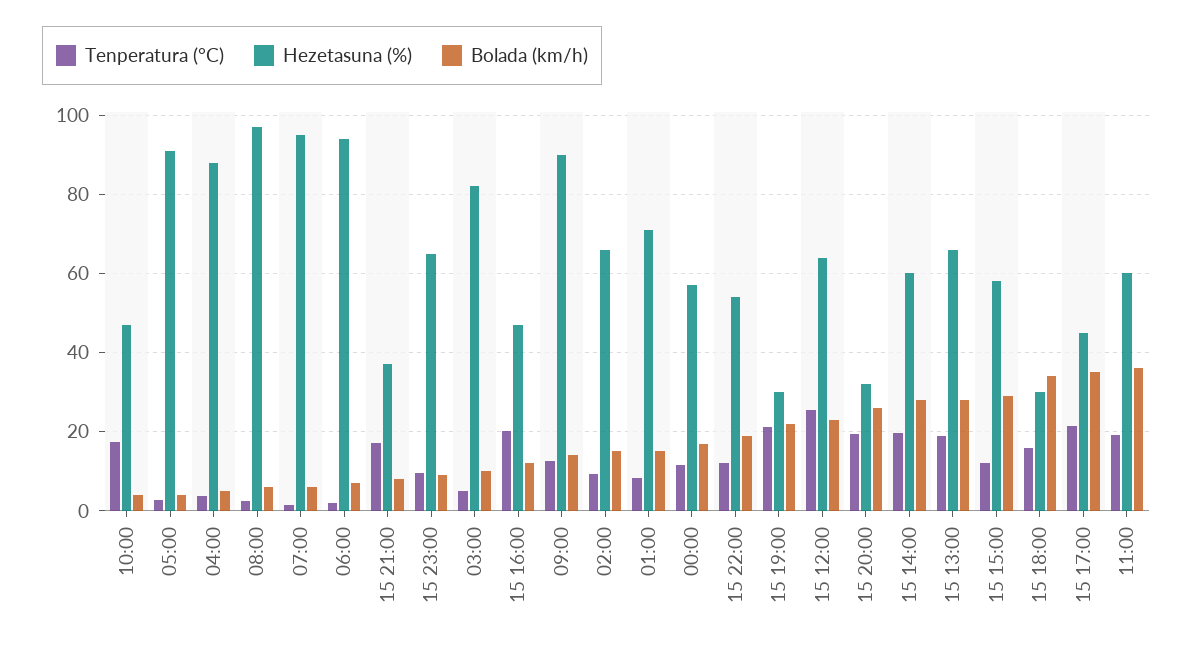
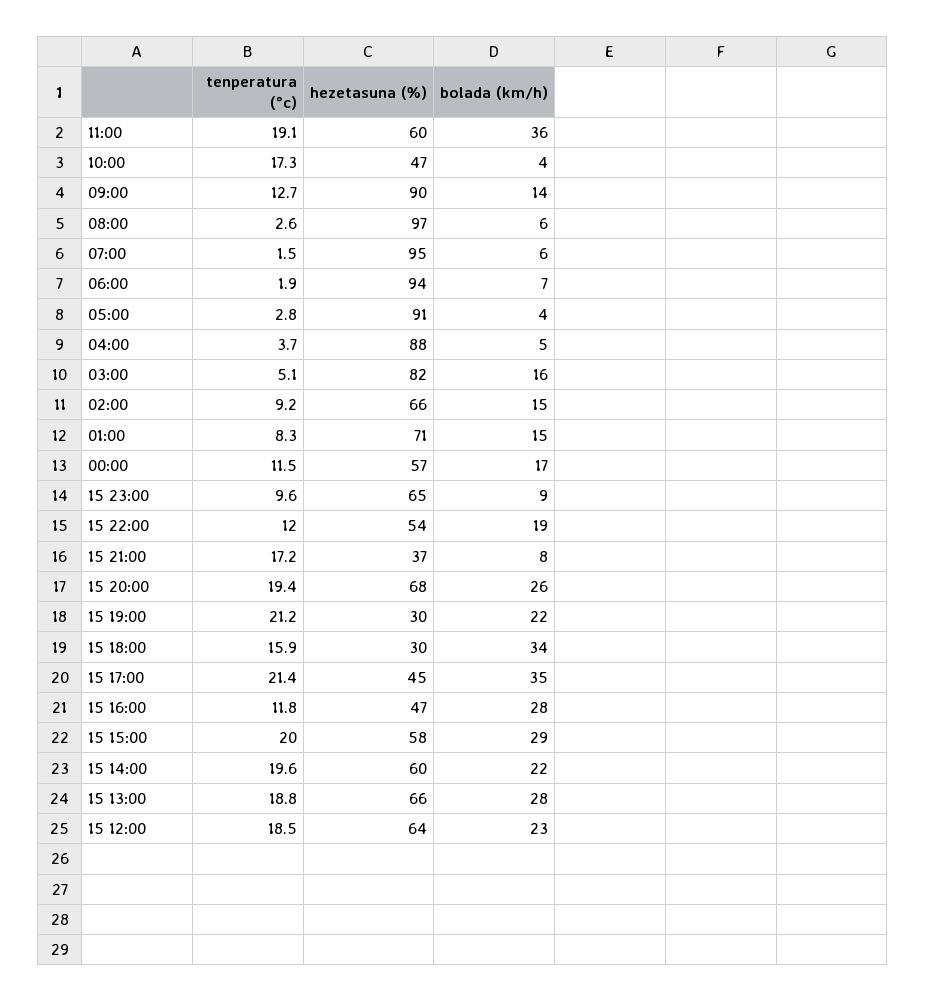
  {
    "Tenperatura (°C)": {
      "10:00": 17.3,
      "05:00": 2.8,
      "04:00": 3.7,
      "08:00": 2.6,
      "07:00": 1.5,
      "06:00": 1.9,
      "15 21:00": 17.2,
      "15 23:00": 9.6,
      "03:00": 5.1,
-     "15 16:00": 20,
+     "15 16:00": 11.8,
      "09:00": 12.7,
      "02:00": 9.2,
      "01:00": 8.3,
      "00:00": 11.5,
      "15 22:00": 12,
      "15 19:00": 21.2,
-     "15 12:00": 26,
+     "15 12:00": 18.5,
      "15 20:00": 19.4,
      "15 14:00": 19.6,
      "15 13:00": 18.8,
-     "15 15:00": 12,
+     "15 15:00": 20,
      "15 18:00": 15.9,
      "15 17:00": 21.4,
      "11:00": 19.1
    },
    "Hezetasuna (%)": {
      "10:00": 47,
      "05:00": 91,
      "04:00": 88,
      "08:00": 97,
      "07:00": 95,
      "06:00": 94,
      "15 21:00": 37,
      "15 23:00": 65,
      "03:00": 82,
      "15 16:00": 47,
      "09:00": 90,
      "02:00": 66,
      "01:00": 71,
      "00:00": 57,
      "15 22:00": 54,
      "15 19:00": 30,
      "15 12:00": 64,
-     "15 20:00": 32,
+     "15 20:00": 68,
      "15 14:00": 60,
      "15 13:00": 66,
      "15 15:00": 58,
      "15 18:00": 30,
      "15 17:00": 45,
      "11:00": 60
    },
    "Bolada (km/h)": {
      "10:00": 4,
      "05:00": 4,
      "04:00": 5,
      "08:00": 6,
      "07:00": 6,
      "06:00": 7,
      "15 21:00": 8,
      "15 23:00": 9,
-     "03:00": 10,
+     "03:00": 16,
-     "15 16:00": 12,
+     "15 16:00": 28,
      "09:00": 14,
      "02:00": 15,
      "01:00": 15,
      "00:00": 17,
      "15 22:00": 19,
      "15 19:00": 22,
      "15 12:00": 23,
      "15 20:00": 26,
-     "15 14:00": 28,
+     "15 14:00": 22,
      "15 13:00": 28,
      "15 15:00": 29,
      "15 18:00": 34,
      "15 17:00": 35,
      "11:00": 36
    }
  }

